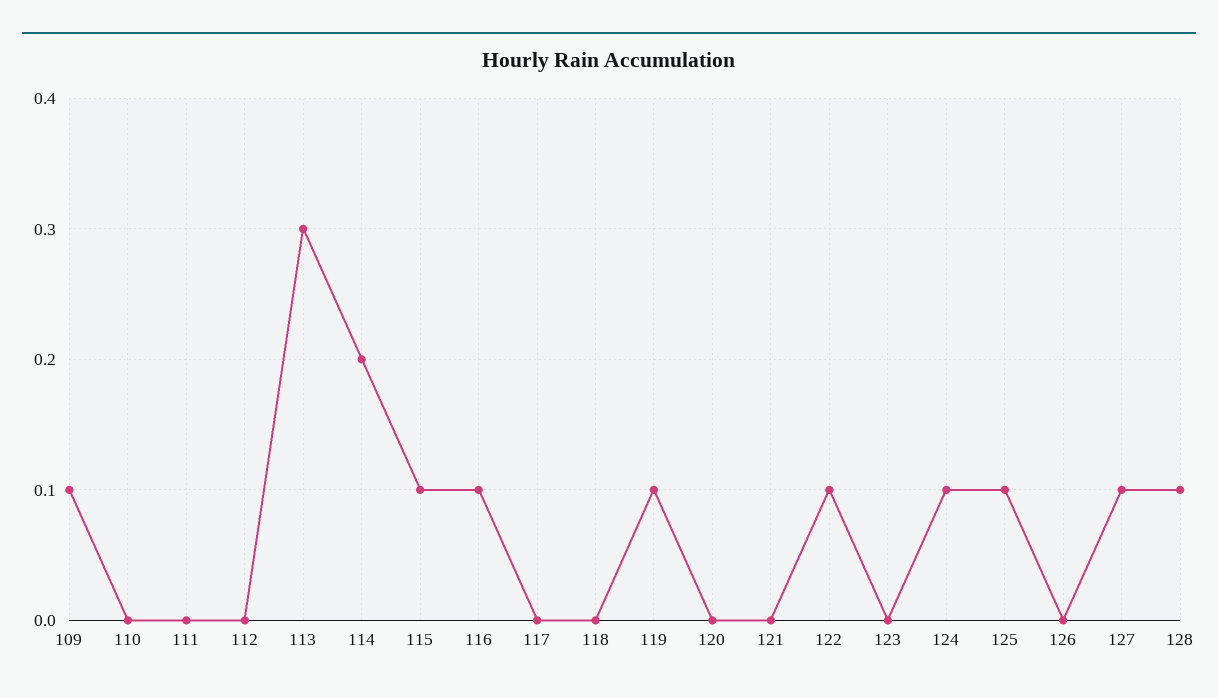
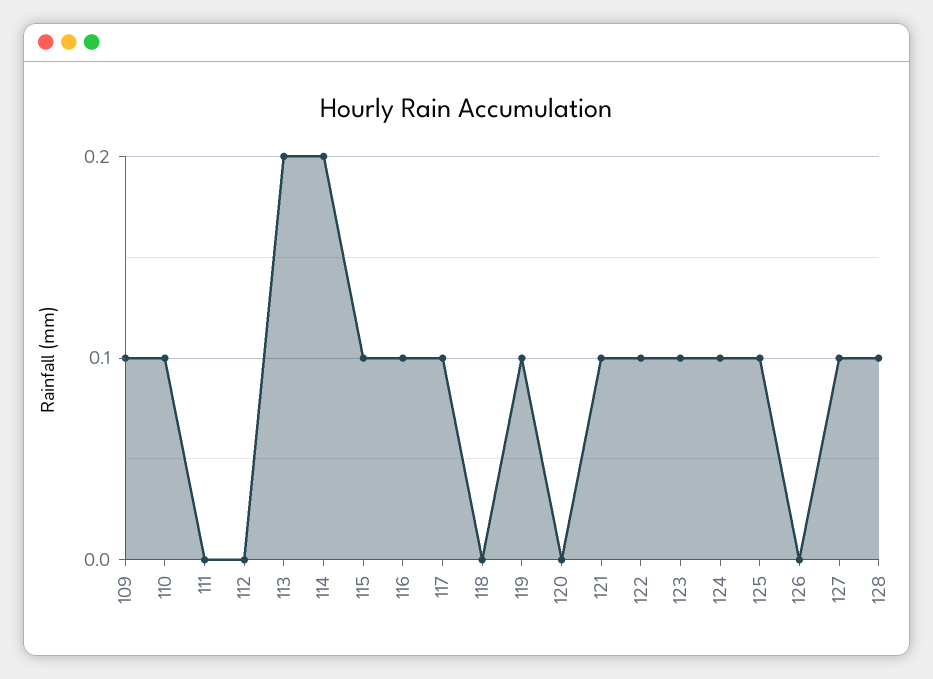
  {
    "109": 0.1,
-   "110": 0,
+   "110": 0.1,
    "111": 0,
    "112": 0,
-   "113": 0.3,
+   "113": 0.2,
    "114": 0.2,
    "115": 0.1,
    "116": 0.1,
-   "117": 0,
+   "117": 0.1,
    "118": 0,
    "119": 0.1,
    "120": 0,
-   "121": 0,
+   "121": 0.1,
    "122": 0.1,
-   "123": 0,
+   "123": 0.1,
    "124": 0.1,
    "125": 0.1,
    "126": 0,
    "127": 0.1,
    "128": 0.1
  }

